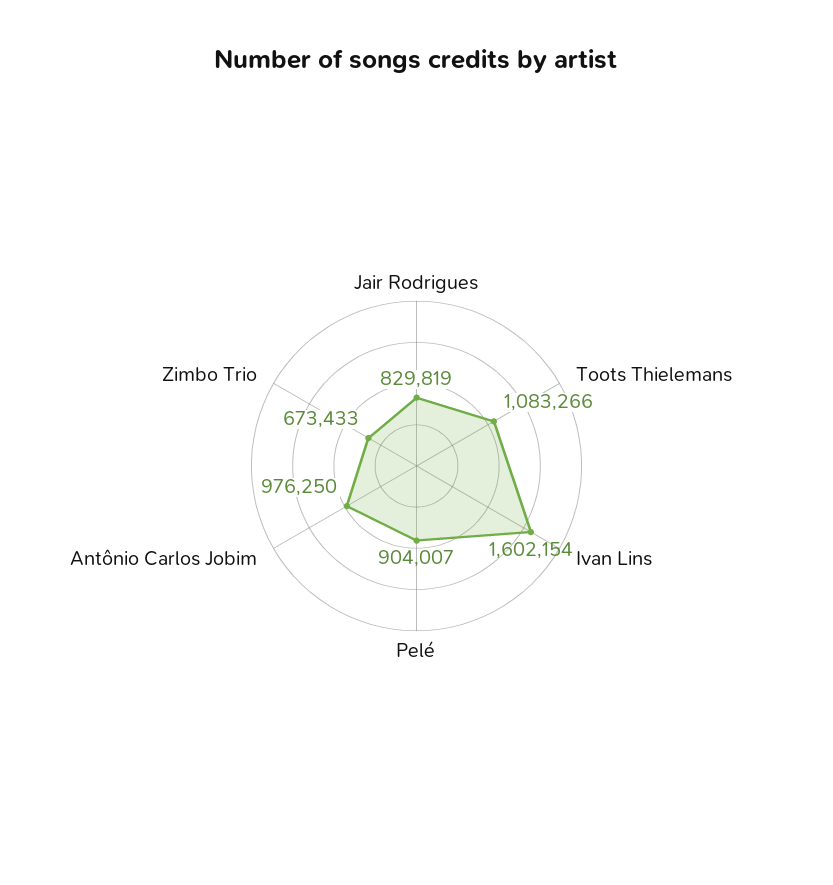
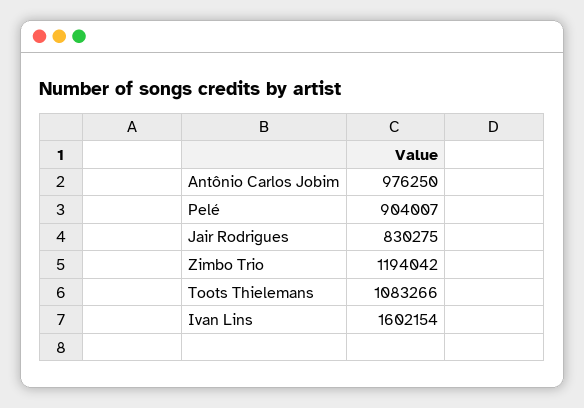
  {
-   "Jair Rodrigues": 829819,
+   "Jair Rodrigues": 830275,
    "Toots Thielemans": 1083266,
    "Ivan Lins": 1602154,
    "Pelé": 904007,
    "Antônio Carlos Jobim": 976250,
-   "Zimbo Trio": 673433
+   "Zimbo Trio": 1194042
  }

